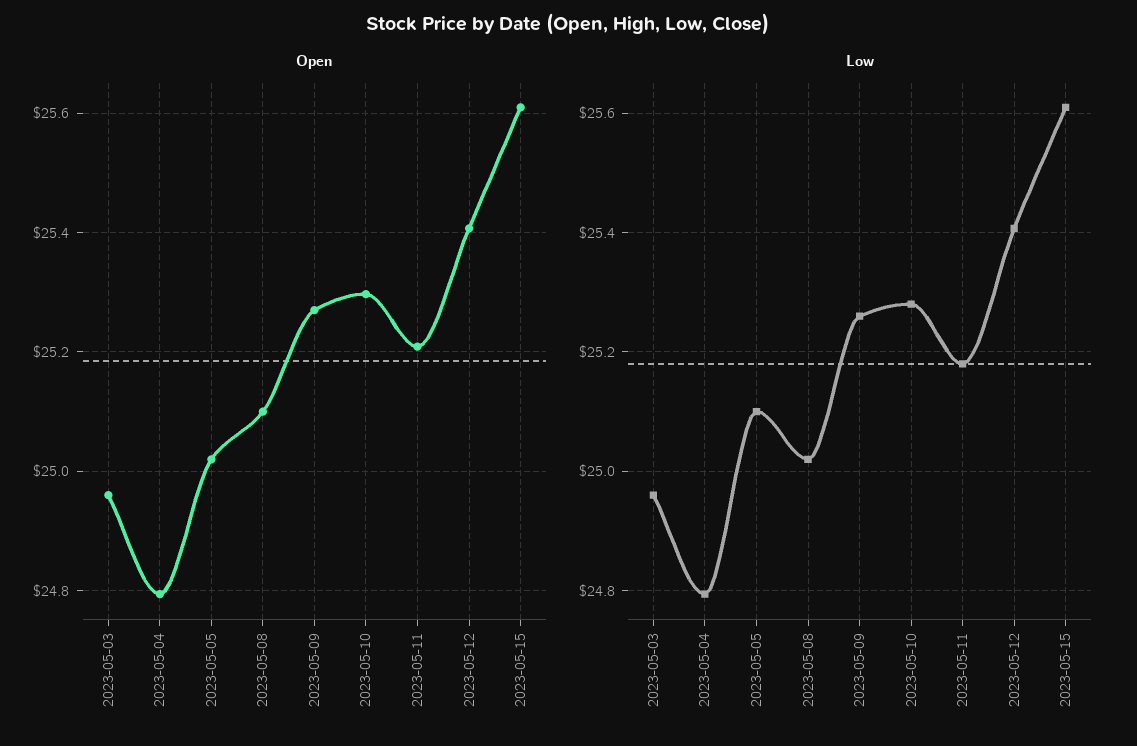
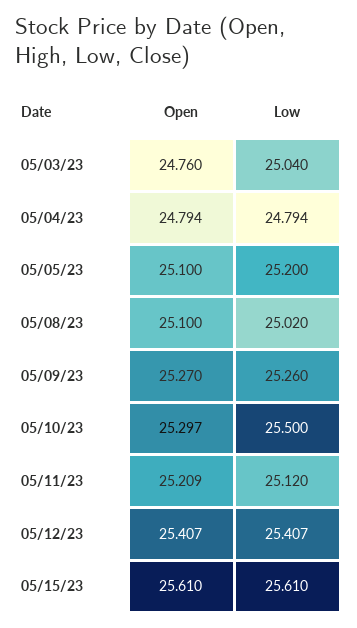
  {
    "Open": {
-     "2023-05-03": 24.96,
+     "2023-05-03": 24.76,
      "2023-05-04": 24.794,
-     "2023-05-05": 25.02,
+     "2023-05-05": 25.1,
      "2023-05-08": 25.1,
      "2023-05-09": 25.27,
      "2023-05-10": 25.297,
      "2023-05-11": 25.209,
      "2023-05-12": 25.407,
      "2023-05-15": 25.61
    },
    "Low": {
-     "2023-05-03": 24.96,
+     "2023-05-03": 25.04,
      "2023-05-04": 24.794,
-     "2023-05-05": 25.1,
+     "2023-05-05": 25.2,
      "2023-05-08": 25.02,
      "2023-05-09": 25.26,
-     "2023-05-10": 25.28,
+     "2023-05-10": 25.5,
-     "2023-05-11": 25.18,
+     "2023-05-11": 25.12,
      "2023-05-12": 25.407,
      "2023-05-15": 25.61
    }
  }

